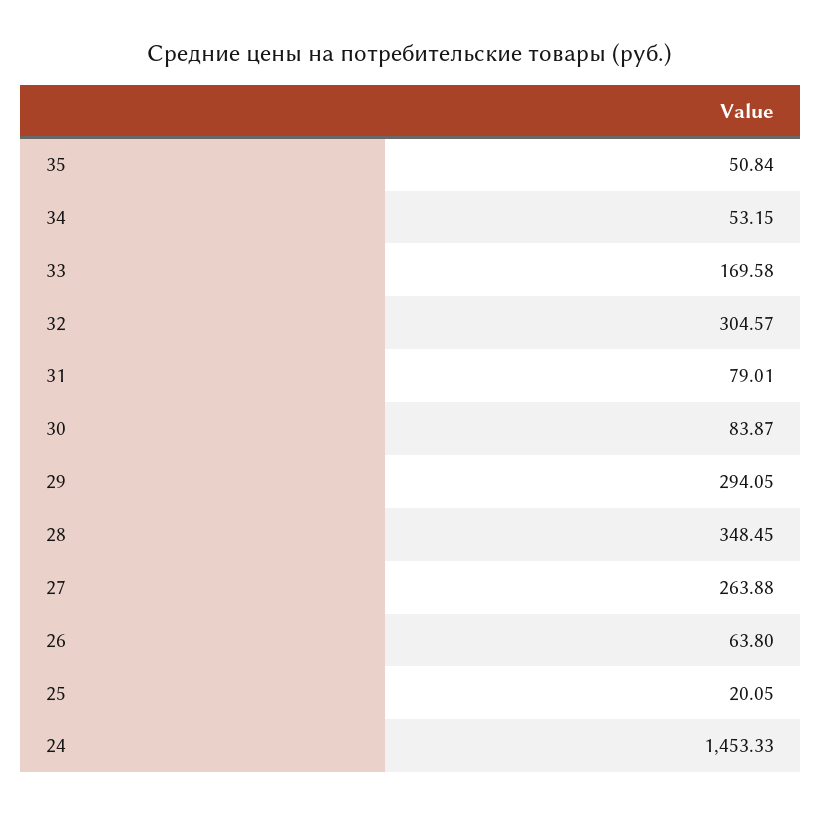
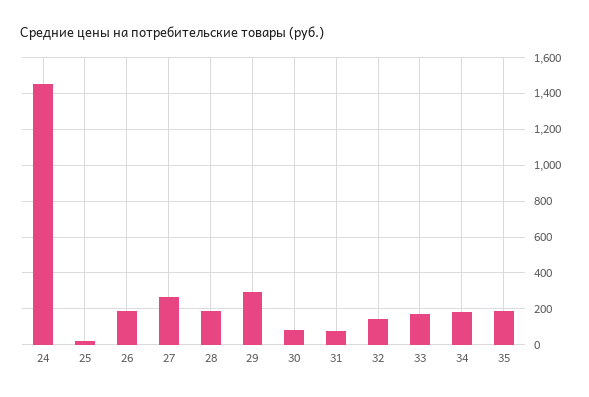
  {
-   "35": 50.84,
+   "35": 200,
-   "34": 53.15,
+   "34": 200,
    "33": 169.58,
-   "32": 304.57,
+   "32": 150,
    "31": 79.01,
    "30": 83.87,
    "29": 294.05,
-   "28": 348.45,
+   "28": 200,
    "27": 263.88,
-   "26": 63.8,
+   "26": 200,
    "25": 20.05,
    "24": 1453.33
  }

